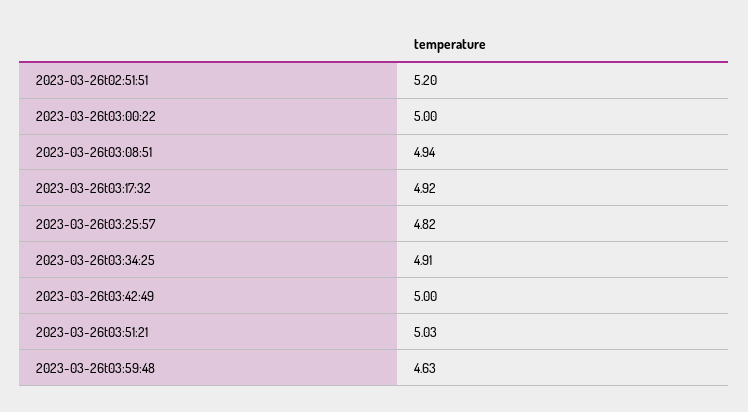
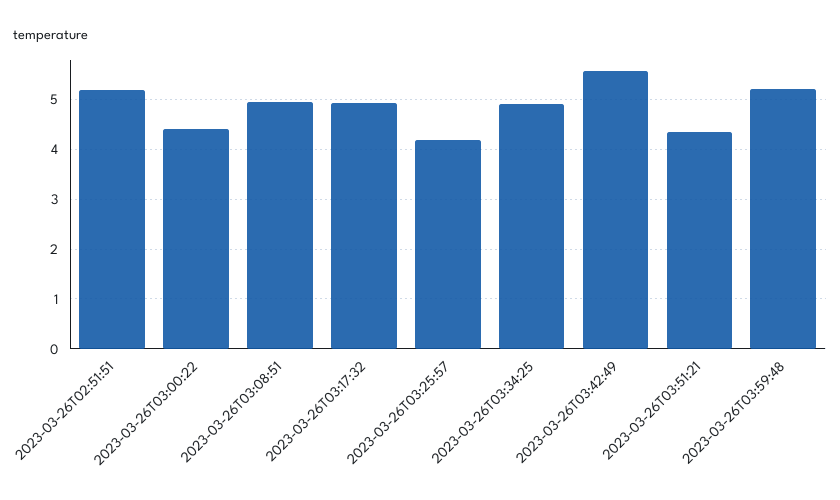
  {
    "2023-03-26t02:51:51": 5.2,
-   "2023-03-26t03:00:22": 5,
+   "2023-03-26t03:00:22": 4.4,
    "2023-03-26t03:08:51": 4.94,
    "2023-03-26t03:17:32": 4.92,
-   "2023-03-26t03:25:57": 4.82,
+   "2023-03-26t03:25:57": 4.2,
    "2023-03-26t03:34:25": 4.91,
-   "2023-03-26t03:42:49": 5,
+   "2023-03-26t03:42:49": 5.6,
-   "2023-03-26t03:51:21": 5.03,
+   "2023-03-26t03:51:21": 4.4,
-   "2023-03-26t03:59:48": 4.63
+   "2023-03-26t03:59:48": 5.2
  }

